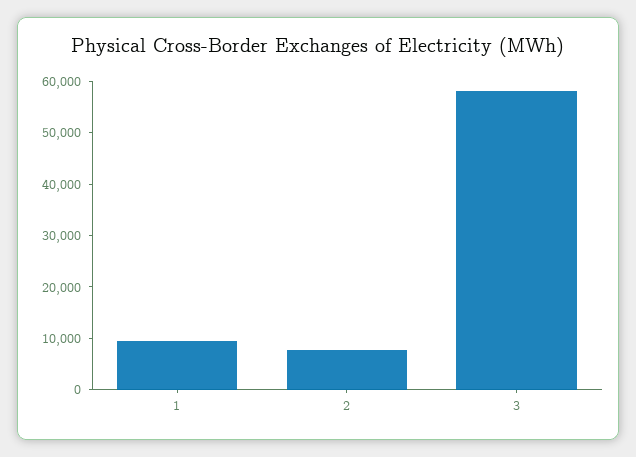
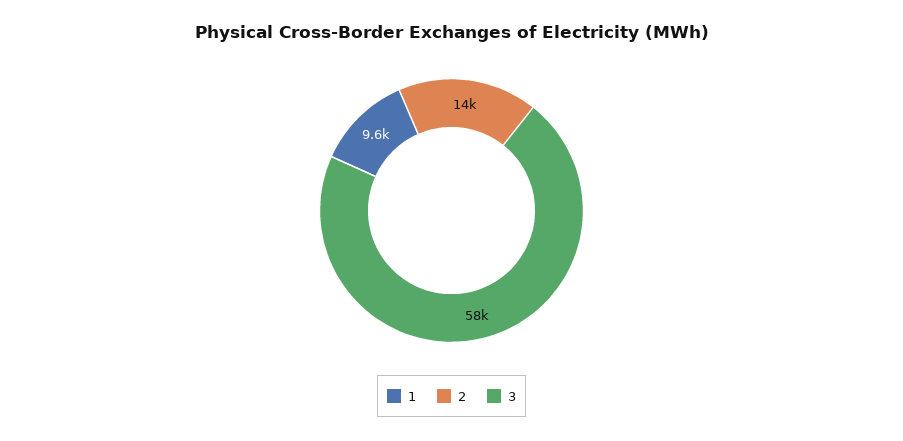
  {
    "1": 9600,
-   "2": 8000,
+   "2": 14000,
    "3": 58000
  }

